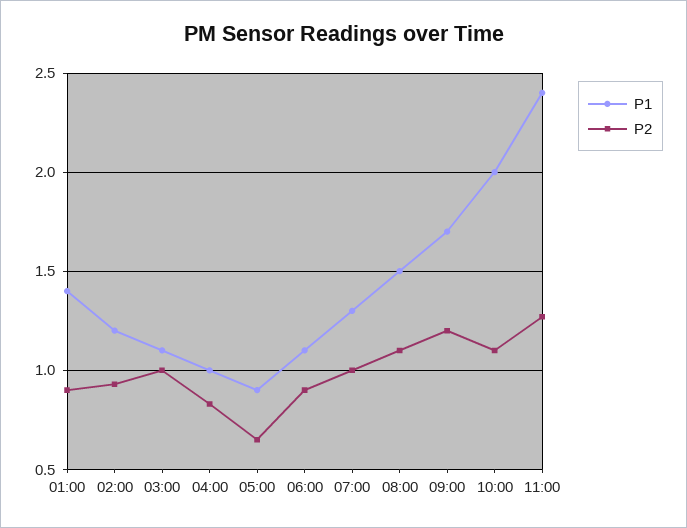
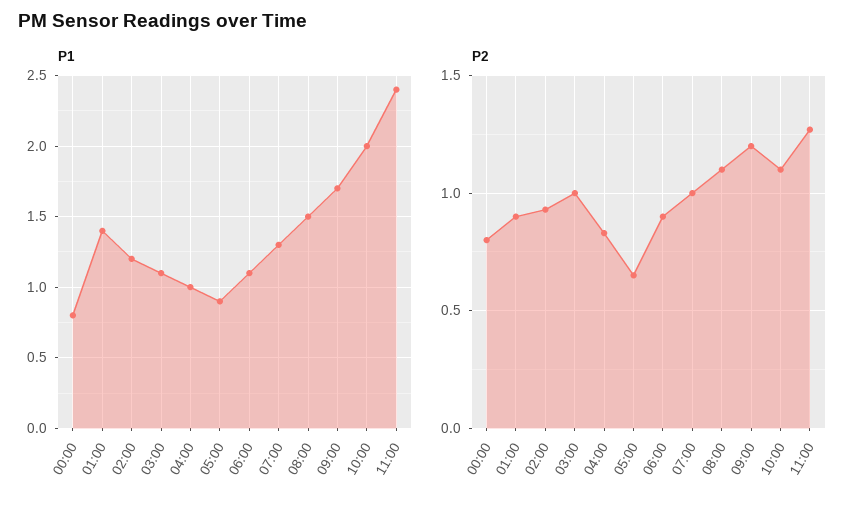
  {
    "P1": {
      "01:00": 1.4,
      "02:00": 1.2,
      "03:00": 1.1,
      "04:00": 1,
      "05:00": 0.9,
      "06:00": 1.1,
      "07:00": 1.3,
      "08:00": 1.5,
      "09:00": 1.7,
      "10:00": 2,
-     "11:00": 2.4
+     "11:00": 2.4,
+     "00:00": 0.8
    },
    "P2": {
      "01:00": 0.9,
      "02:00": 0.95,
      "03:00": 1,
      "04:00": 0.85,
      "05:00": 0.65,
      "06:00": 0.9,
      "07:00": 1,
      "08:00": 1.1,
      "09:00": 1.2,
      "10:00": 1.1,
-     "11:00": 1.25
+     "11:00": 1.25,
+     "00:00": 0.8
    }
  }

